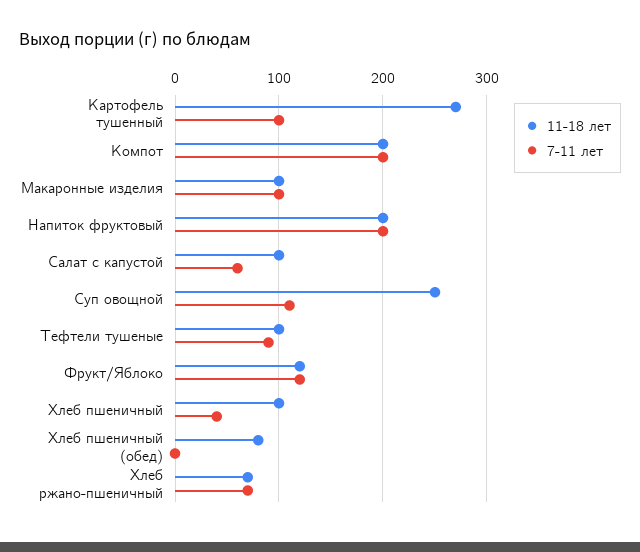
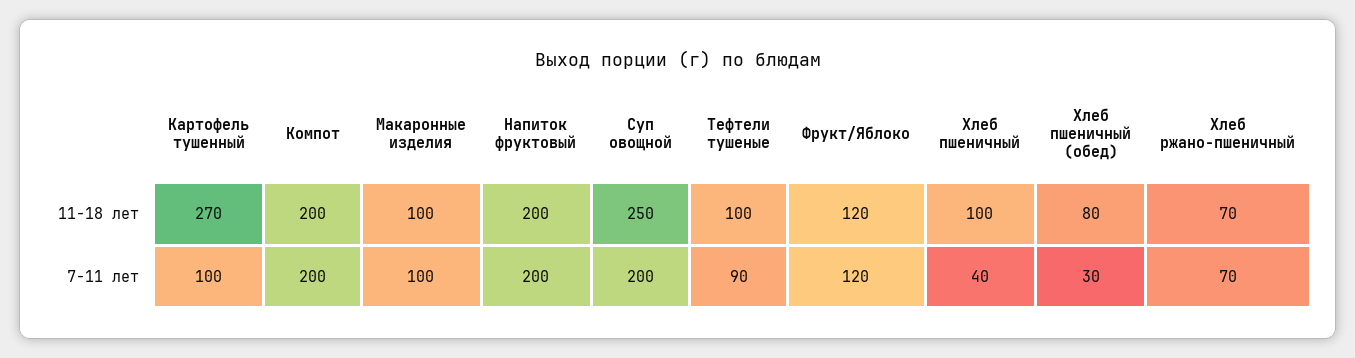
  {
    "11-18 лет": {
      "Картофель тушенный": 270,
      "Компот": 200,
      "Макаронные изделия": 100,
      "Напиток фруктовый": 200,
-     "Салат с капустой": 100,
      "Суп овощной": 250,
      "Тефтели тушеные": 100,
      "Фрукт/Яблоко": 120,
      "Хлеб пшеничный": 100,
      "Хлеб пшеничный (обед)": 80,
      "Хлеб ржано-пшеничный": 70
    },
    "7-11 лет": {
      "Картофель тушенный": 100,
      "Компот": 200,
      "Макаронные изделия": 100,
      "Напиток фруктовый": 200,
-     "Салат с капустой": 60,
-     "Суп овощной": 110,
+     "Суп овощной": 200,
      "Тефтели тушеные": 90,
      "Фрукт/Яблоко": 120,
      "Хлеб пшеничный": 40,
-     "Хлеб пшеничный (обед)": 0,
+     "Хлеб пшеничный (обед)": 30,
      "Хлеб ржано-пшеничный": 70
    }
  }

